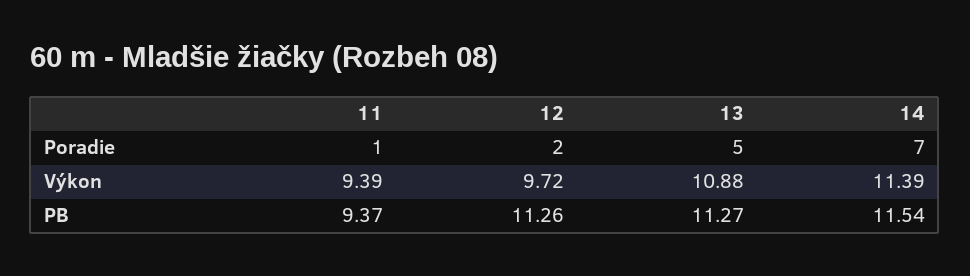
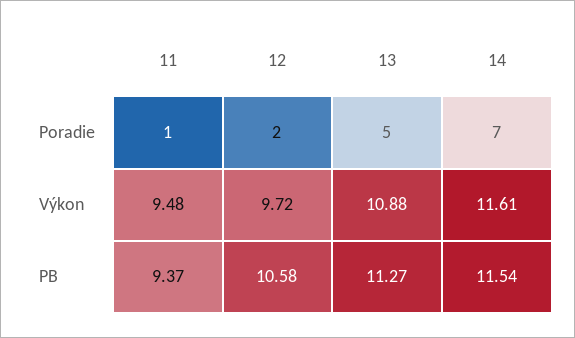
  {
    "11": {
      "Poradie": 1,
-     "Výkon": 9.39,
+     "Výkon": 9.48,
      "PB": 9.37
    },
    "12": {
      "Poradie": 2,
      "Výkon": 9.72,
-     "PB": 11.26
+     "PB": 10.58
    },
    "13": {
      "Poradie": 5,
      "Výkon": 10.88,
      "PB": 11.27
    },
    "14": {
      "Poradie": 7,
-     "Výkon": 11.39,
+     "Výkon": 11.61,
      "PB": 11.54
    }
  }

